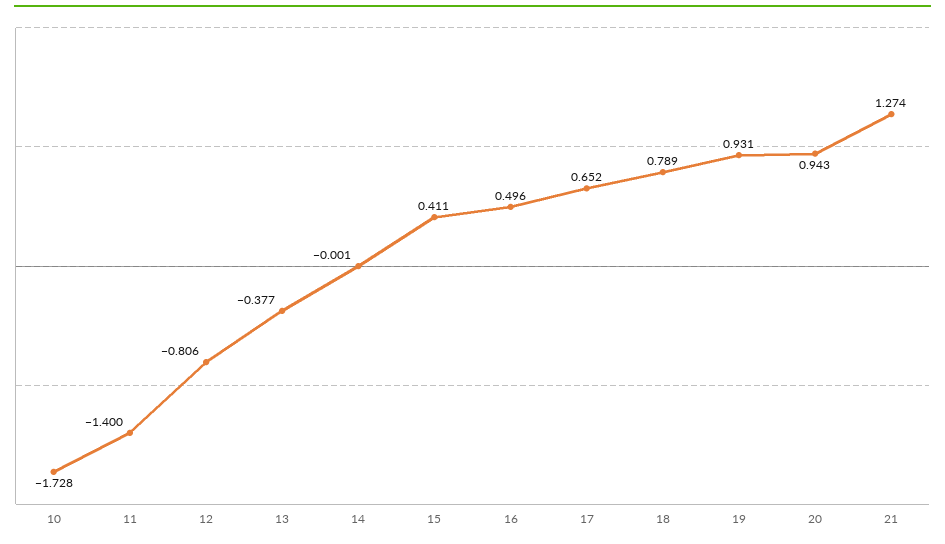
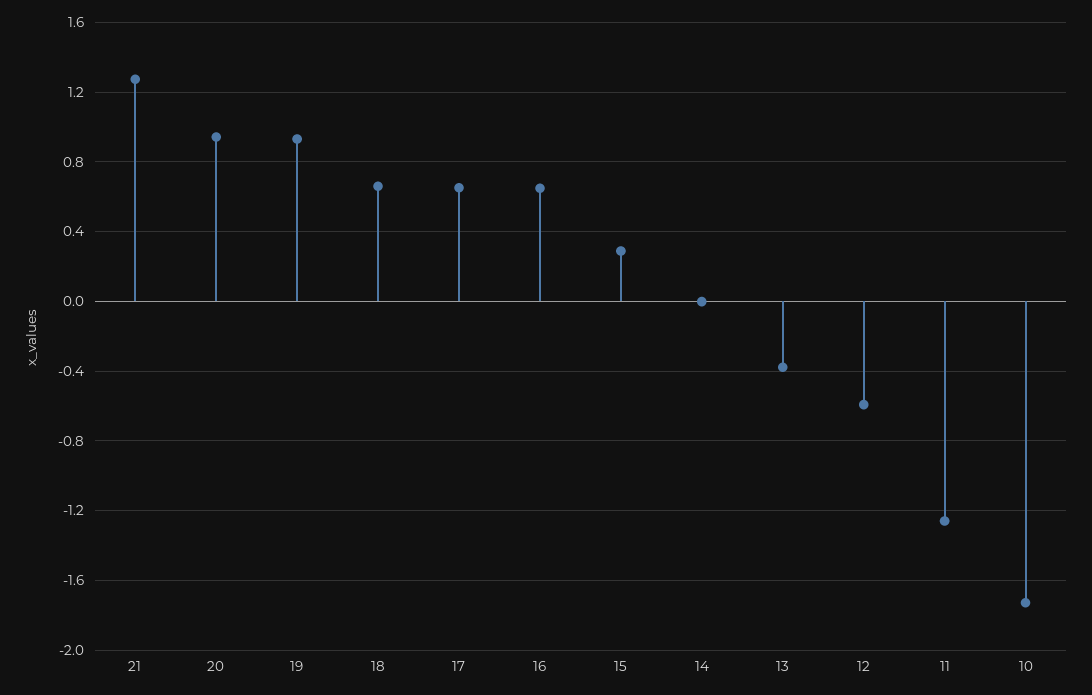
  {
    "10": -1.728,
-   "11": -1.4,
+   "11": -1.25,
-   "12": -0.806,
+   "12": -0.6,
    "13": -0.377,
    "14": -0.001,
-   "15": 0.411,
+   "15": 0.3,
-   "16": 0.496,
+   "16": 0.65,
    "17": 0.652,
-   "18": 0.789,
+   "18": 0.65,
    "19": 0.931,
    "20": 0.943,
    "21": 1.274
  }

